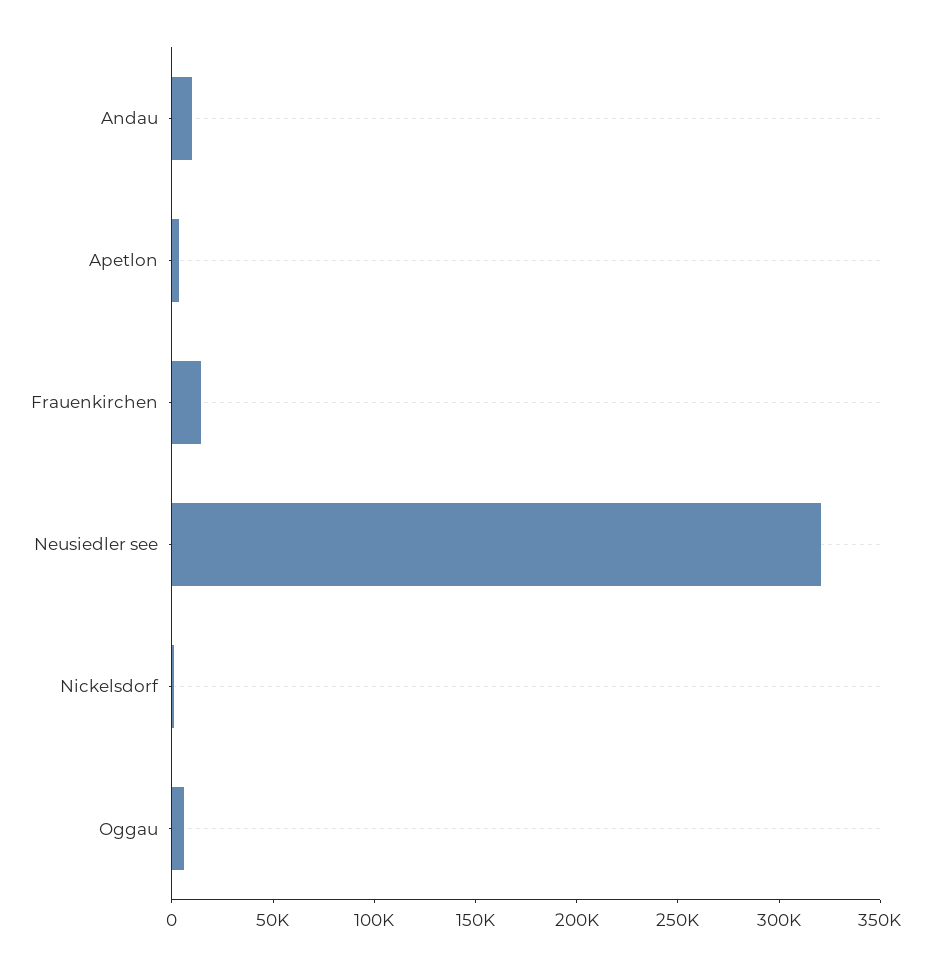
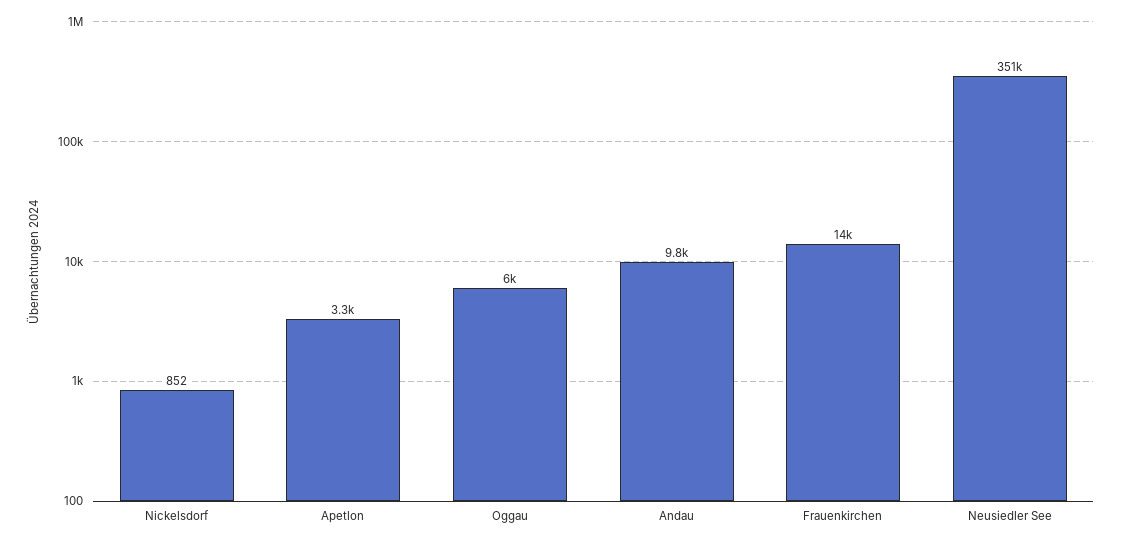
  {
    "Andau": 9800,
    "Apetlon": 3300,
    "Frauenkirchen": 14000,
-   "Neusiedler see": 320000,
+   "Neusiedler see": 351000,
    "Nickelsdorf": 852,
    "Oggau": 6000
  }

